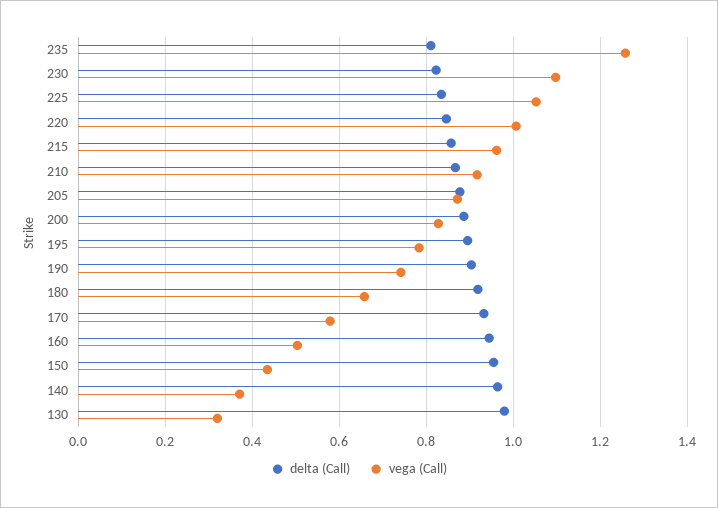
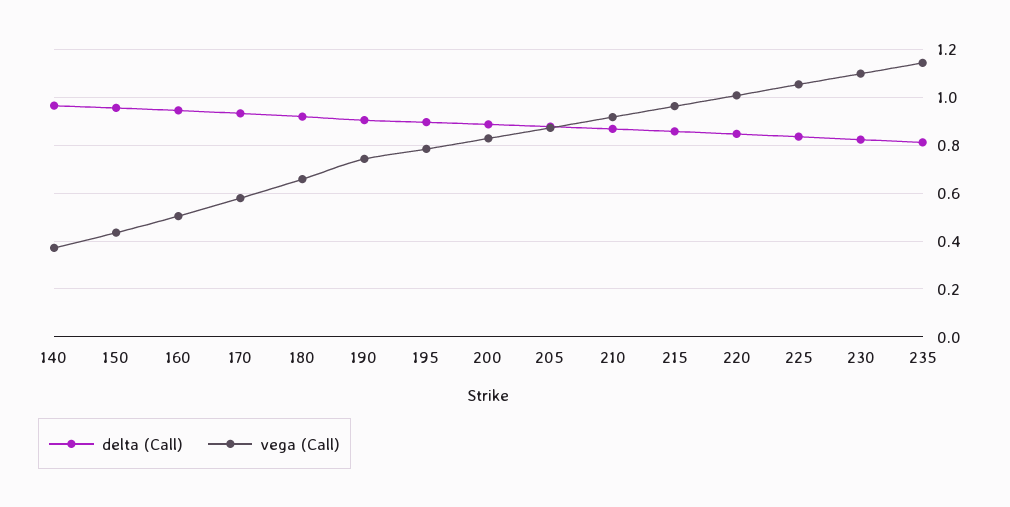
  {
    "delta (Call)": {
      "235": 0.82,
      "230": 0.82,
      "225": 0.84,
      "220": 0.84,
      "215": 0.86,
      "210": 0.86,
      "205": 0.88,
      "200": 0.88,
      "195": 0.9,
      "190": 0.9,
      "180": 0.92,
      "170": 0.94,
      "160": 0.94,
      "150": 0.96,
-     "140": 0.96,
+     "140": 0.96
-     "130": 0.98
    },
    "vega (Call)": {
-     "235": 1.26,
+     "235": 1.15,
      "230": 1.1,
      "225": 1.06,
      "220": 1,
      "215": 0.96,
      "210": 0.92,
      "205": 0.88,
      "200": 0.82,
      "195": 0.78,
      "190": 0.74,
      "180": 0.66,
      "170": 0.58,
      "160": 0.5,
      "150": 0.44,
-     "140": 0.38,
+     "140": 0.38
-     "130": 0.32
    }
  }

